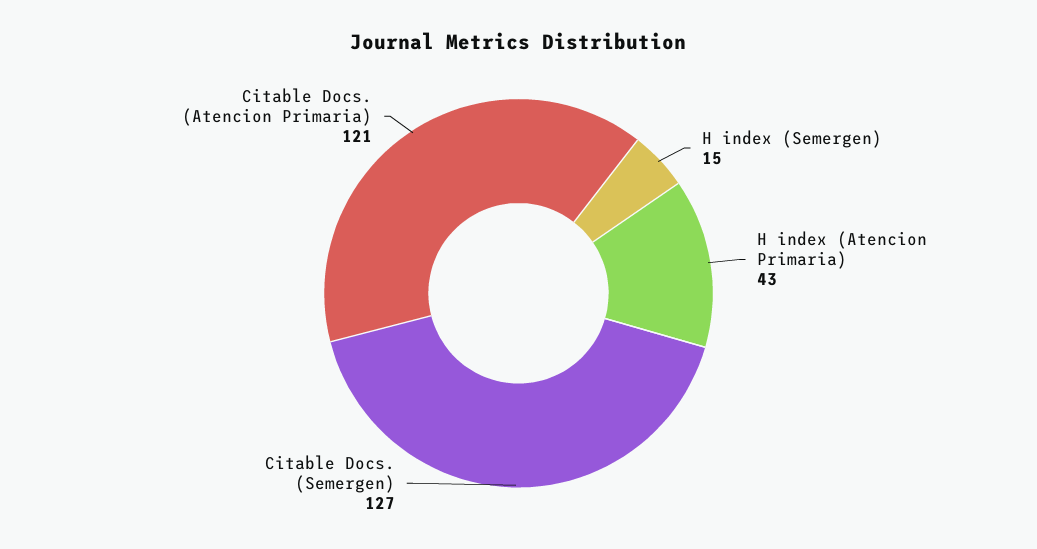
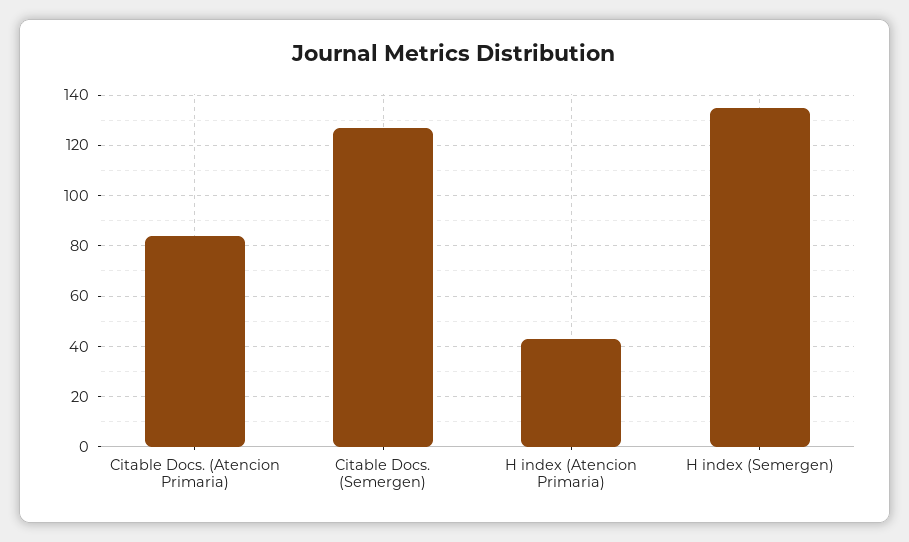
  {
-   "H index (Semergen)": 15,
+   "H index (Semergen)": 135,
    "H index (Atencion Primaria)": 43,
    "Citable Docs. (Semergen)": 127,
-   "Citable Docs. (Atencion Primaria)": 121
+   "Citable Docs. (Atencion Primaria)": 85
  }

